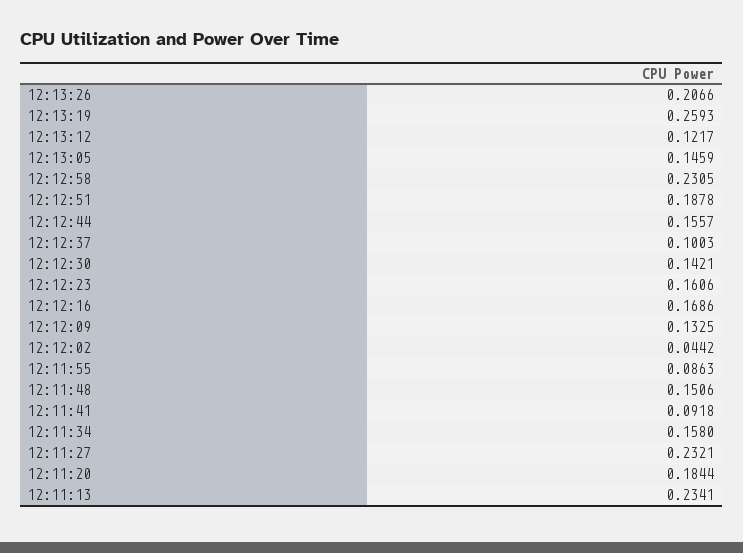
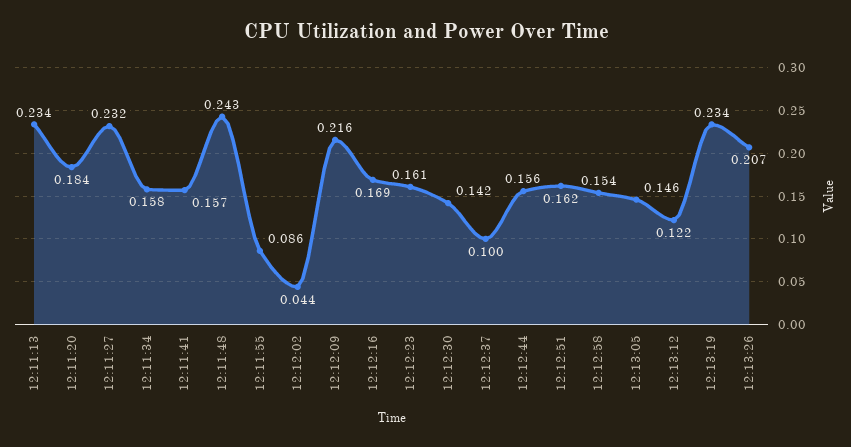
  {
    "12:13:26": 0.2066,
-   "12:13:19": 0.2593,
+   "12:13:19": 0.234,
    "12:13:12": 0.1217,
    "12:13:05": 0.1459,
-   "12:12:58": 0.2305,
+   "12:12:58": 0.154,
-   "12:12:51": 0.1878,
+   "12:12:51": 0.162,
    "12:12:44": 0.1557,
    "12:12:37": 0.1003,
    "12:12:30": 0.1421,
    "12:12:23": 0.1606,
    "12:12:16": 0.1686,
-   "12:12:09": 0.1325,
+   "12:12:09": 0.216,
    "12:12:02": 0.0442,
    "12:11:55": 0.0863,
-   "12:11:48": 0.1506,
+   "12:11:48": 0.243,
-   "12:11:41": 0.0918,
+   "12:11:41": 0.157,
    "12:11:34": 0.158,
    "12:11:27": 0.2321,
    "12:11:20": 0.1844,
    "12:11:13": 0.2341
  }

